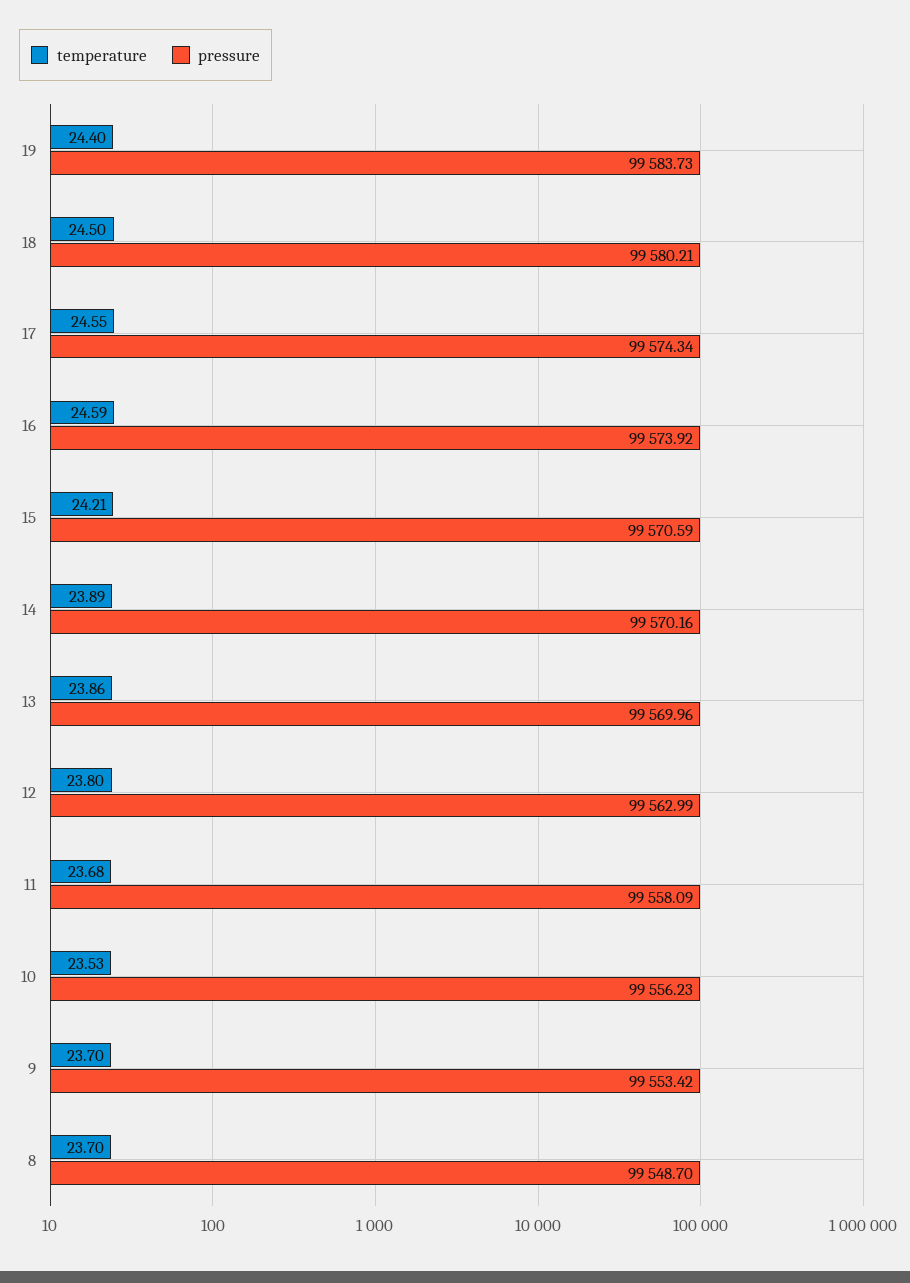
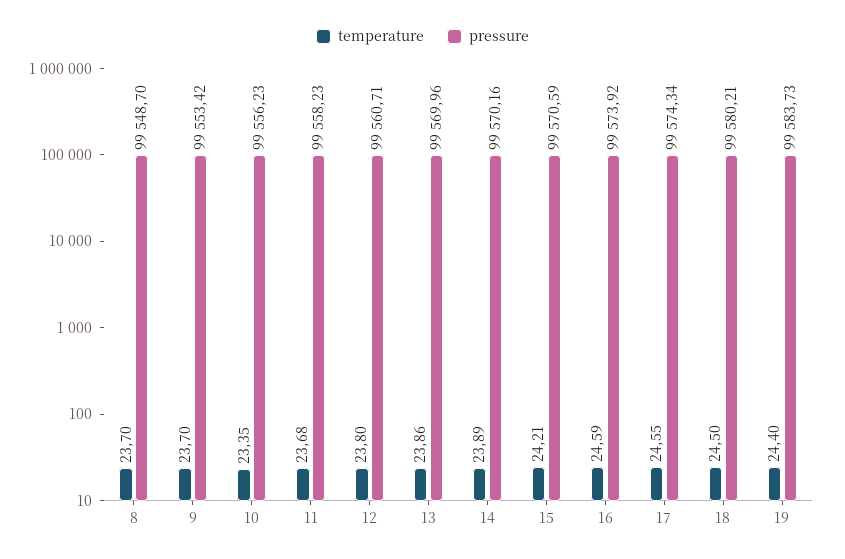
  {
    "temperature": {
      "19": 24.4,
      "18": 24.5,
      "17": 24.55,
      "16": 24.59,
      "15": 24.21,
      "14": 23.89,
      "13": 23.86,
      "12": 23.8,
      "11": 23.68,
-     "10": 23.53,
+     "10": 23.35,
      "9": 23.7,
      "8": 23.7
    },
    "pressure": {
      "19": 99583.73,
      "18": 99580.21,
      "17": 99574.34,
      "16": 99573.92,
      "15": 99570.59,
      "14": 99570.16,
      "13": 99569.96,
-     "12": 99562.99,
+     "12": 99560.71,
-     "11": 99558.09,
+     "11": 99558.23,
      "10": 99556.23,
      "9": 99553.42,
      "8": 99548.7
    }
  }

